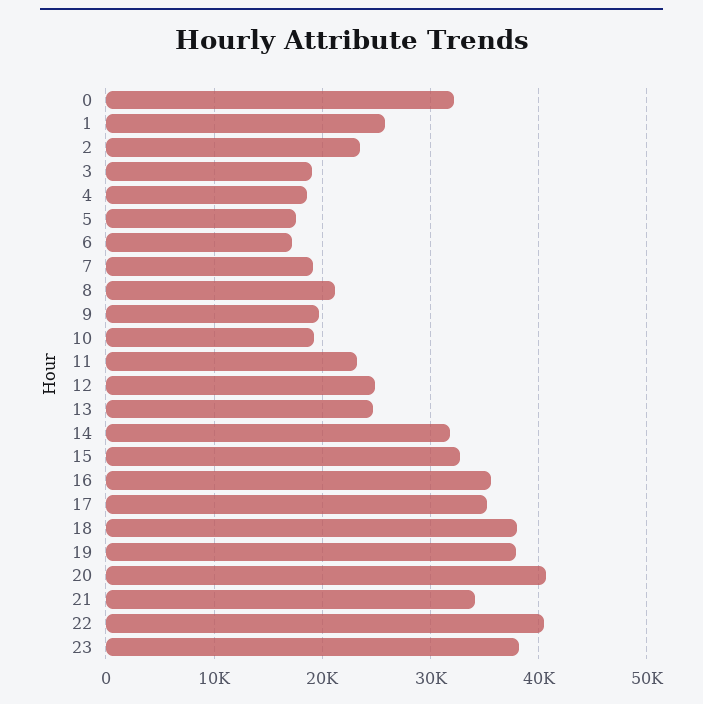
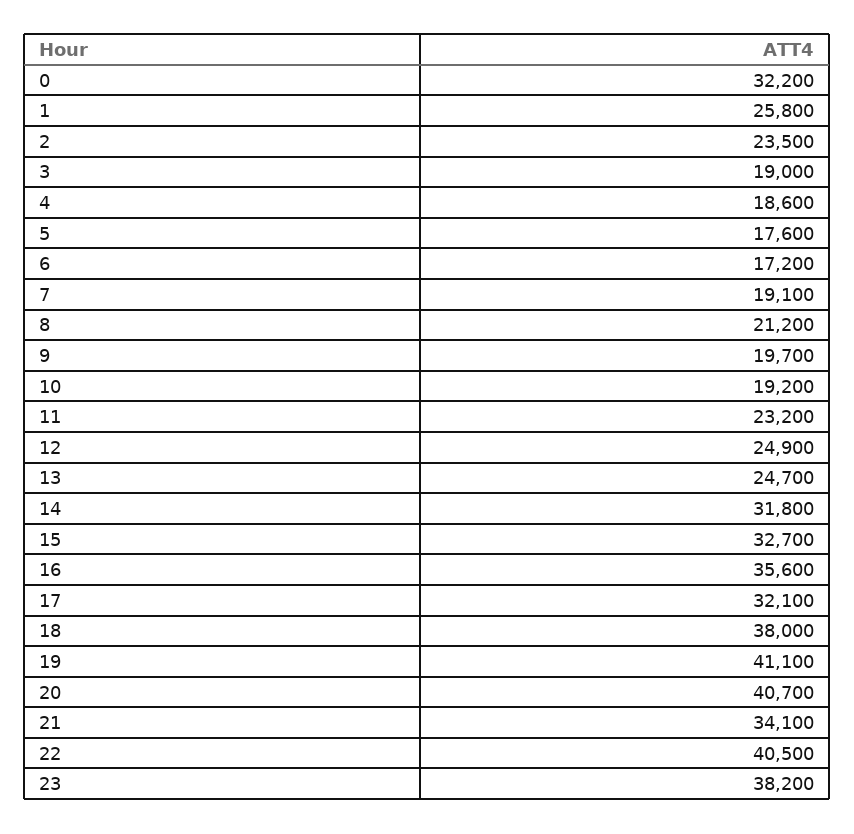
  {
    "0": 32200,
    "1": 25800,
    "2": 23500,
    "3": 19000,
    "4": 18600,
    "5": 17600,
    "6": 17200,
    "7": 19100,
    "8": 21200,
    "9": 19700,
    "10": 19200,
    "11": 23200,
    "12": 24900,
    "13": 24700,
    "14": 31800,
    "15": 32700,
    "16": 35600,
-   "17": 35000,
+   "17": 32100,
    "18": 38000,
-   "19": 38000,
+   "19": 41100,
    "20": 40700,
    "21": 34100,
    "22": 40500,
    "23": 38200
  }

